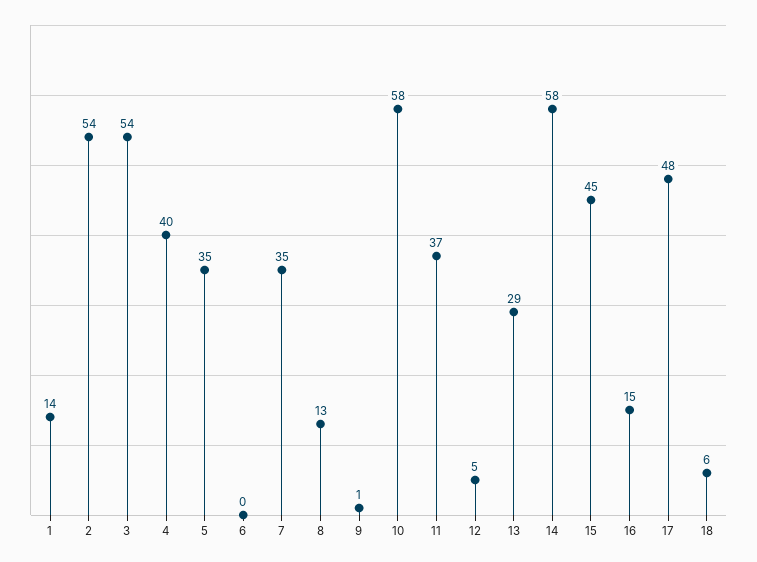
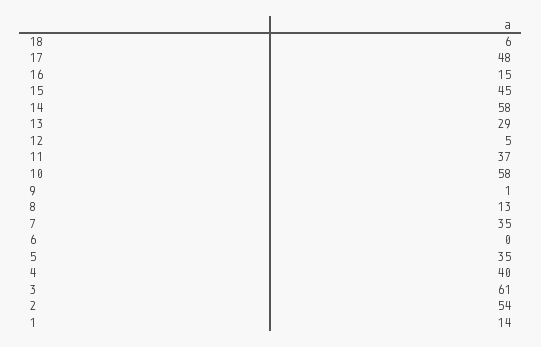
  {
    "1": 14,
    "2": 54,
-   "3": 54,
+   "3": 61,
    "4": 40,
    "5": 35,
    "6": 0,
    "7": 35,
    "8": 13,
    "9": 1,
    "10": 58,
    "11": 37,
    "12": 5,
    "13": 29,
    "14": 58,
    "15": 45,
    "16": 15,
    "17": 48,
    "18": 6
  }

